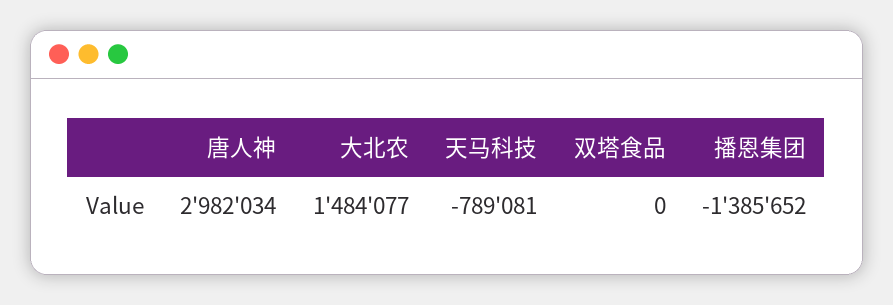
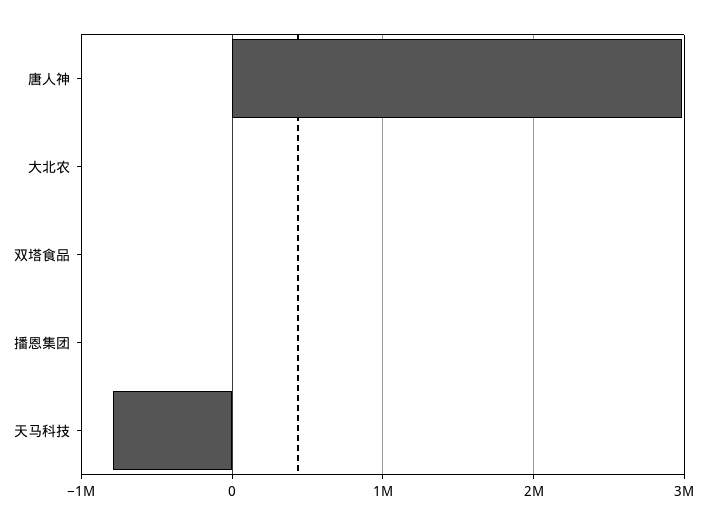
  {
    "唐人神": 2982034,
-   "大北农": 1484077,
+   "大北农": 0,
    "天马科技": -789081,
    "双塔食品": 0,
-   "播恩集团": -1385652
+   "播恩集团": 0
  }

